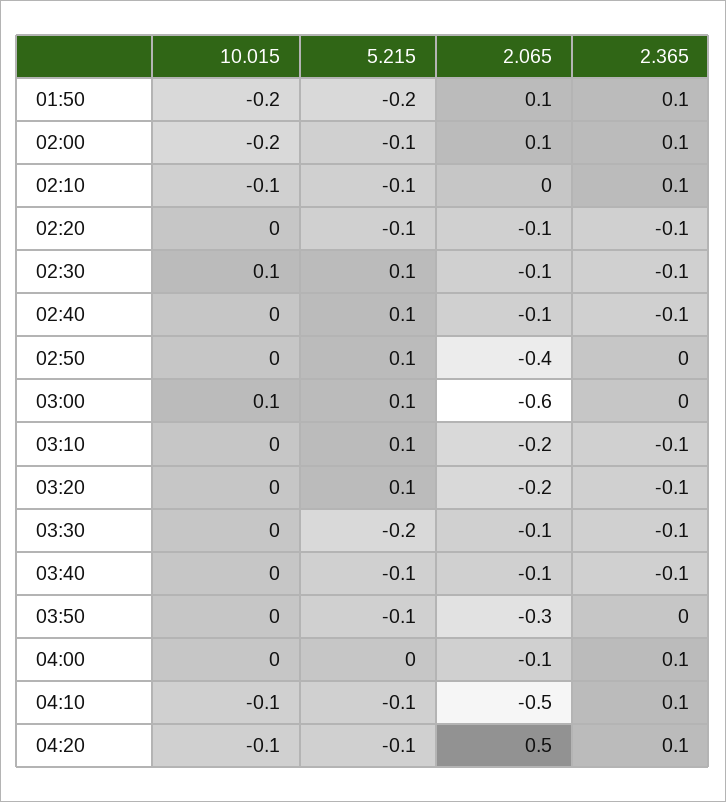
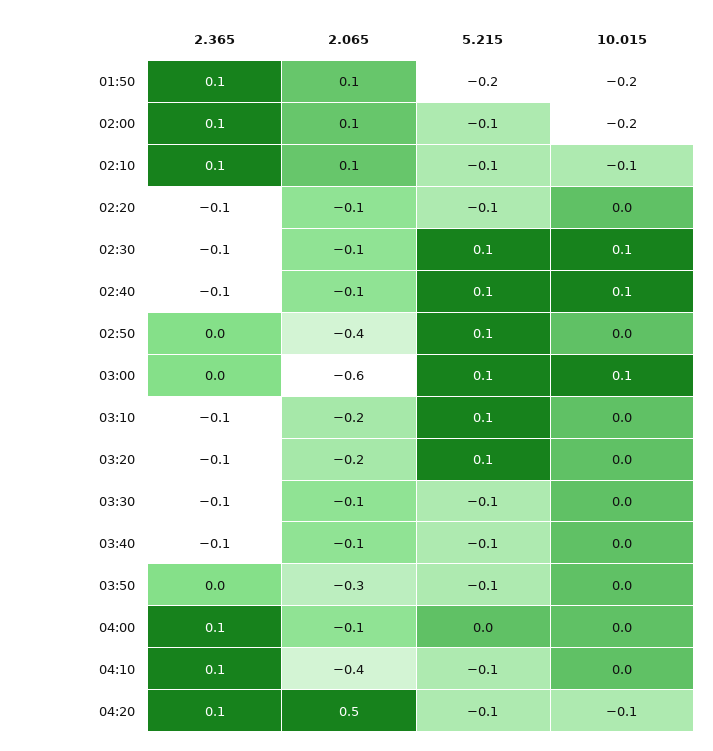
  {
    "10.015": {
      "01:50": -0.2,
      "02:00": -0.2,
      "02:10": -0.1,
      "02:20": 0,
      "02:30": 0.1,
-     "02:40": 0,
+     "02:40": 0.1,
      "02:50": 0,
      "03:00": 0.1,
      "03:10": 0,
      "03:20": 0,
      "03:30": 0,
      "03:40": 0,
      "03:50": 0,
      "04:00": 0,
-     "04:10": -0.1,
+     "04:10": 0,
      "04:20": -0.1
    },
    "5.215": {
      "01:50": -0.2,
      "02:00": -0.1,
      "02:10": -0.1,
      "02:20": -0.1,
      "02:30": 0.1,
      "02:40": 0.1,
      "02:50": 0.1,
      "03:00": 0.1,
      "03:10": 0.1,
      "03:20": 0.1,
-     "03:30": -0.2,
+     "03:30": -0.1,
      "03:40": -0.1,
      "03:50": -0.1,
      "04:00": 0,
      "04:10": -0.1,
      "04:20": -0.1
    },
    "2.065": {
      "01:50": 0.1,
      "02:00": 0.1,
-     "02:10": 0,
+     "02:10": 0.1,
      "02:20": -0.1,
      "02:30": -0.1,
      "02:40": -0.1,
      "02:50": -0.4,
      "03:00": -0.6,
      "03:10": -0.2,
      "03:20": -0.2,
      "03:30": -0.1,
      "03:40": -0.1,
      "03:50": -0.3,
      "04:00": -0.1,
-     "04:10": -0.5,
+     "04:10": -0.4,
      "04:20": 0.5
    },
    "2.365": {
      "01:50": 0.1,
      "02:00": 0.1,
      "02:10": 0.1,
      "02:20": -0.1,
      "02:30": -0.1,
      "02:40": -0.1,
      "02:50": 0,
      "03:00": 0,
      "03:10": -0.1,
      "03:20": -0.1,
      "03:30": -0.1,
      "03:40": -0.1,
      "03:50": 0,
      "04:00": 0.1,
      "04:10": 0.1,
      "04:20": 0.1
    }
  }

